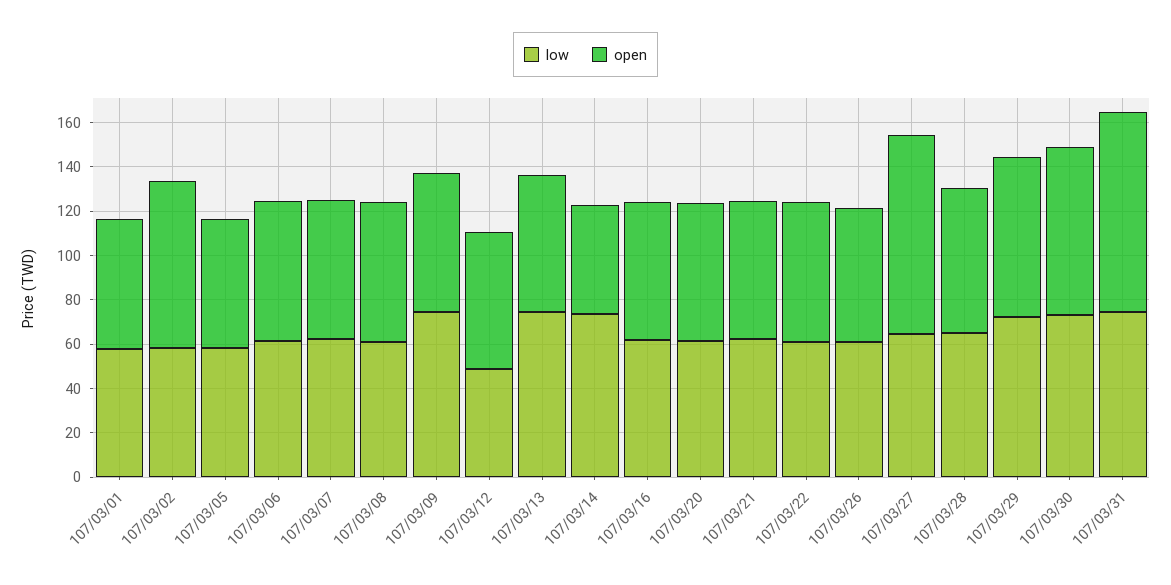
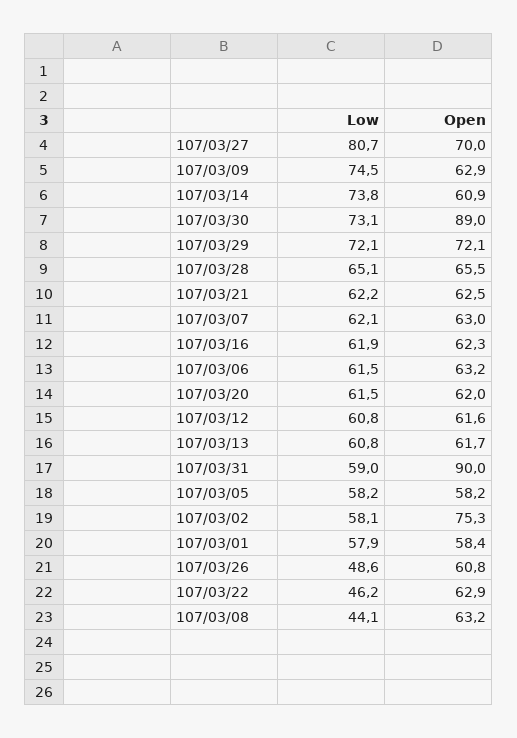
  {
    "low": {
      "107/03/01": 57.9,
      "107/03/02": 58.1,
      "107/03/05": 58.2,
      "107/03/06": 61.5,
      "107/03/07": 62.1,
-     "107/03/08": 60,
+     "107/03/08": 44.1,
      "107/03/09": 74.5,
-     "107/03/12": 50,
+     "107/03/12": 60.8,
-     "107/03/13": 75,
+     "107/03/13": 60.8,
      "107/03/14": 73.8,
      "107/03/16": 61.9,
      "107/03/20": 61.5,
      "107/03/21": 62.2,
-     "107/03/22": 60,
+     "107/03/22": 46.2,
-     "107/03/26": 60,
+     "107/03/26": 48.6,
-     "107/03/27": 65,
+     "107/03/27": 80.7,
      "107/03/28": 65.1,
      "107/03/29": 72.1,
      "107/03/30": 73.1,
-     "107/03/31": 75
+     "107/03/31": 59
    },
    "open": {
      "107/03/01": 58.4,
      "107/03/02": 75.3,
      "107/03/05": 58.2,
      "107/03/06": 63.2,
      "107/03/07": 63,
      "107/03/08": 63.2,
      "107/03/09": 62.9,
      "107/03/12": 61.6,
      "107/03/13": 61.7,
-     "107/03/14": 50,
+     "107/03/14": 60.9,
      "107/03/16": 62.3,
      "107/03/20": 62,
      "107/03/21": 62.5,
      "107/03/22": 62.9,
      "107/03/26": 60.8,
-     "107/03/27": 90,
+     "107/03/27": 70,
      "107/03/28": 65.5,
      "107/03/29": 72.1,
-     "107/03/30": 75,
+     "107/03/30": 89,
      "107/03/31": 90
    }
  }

